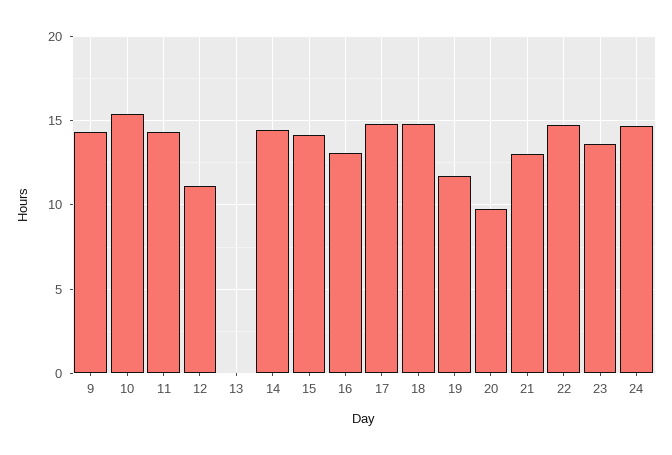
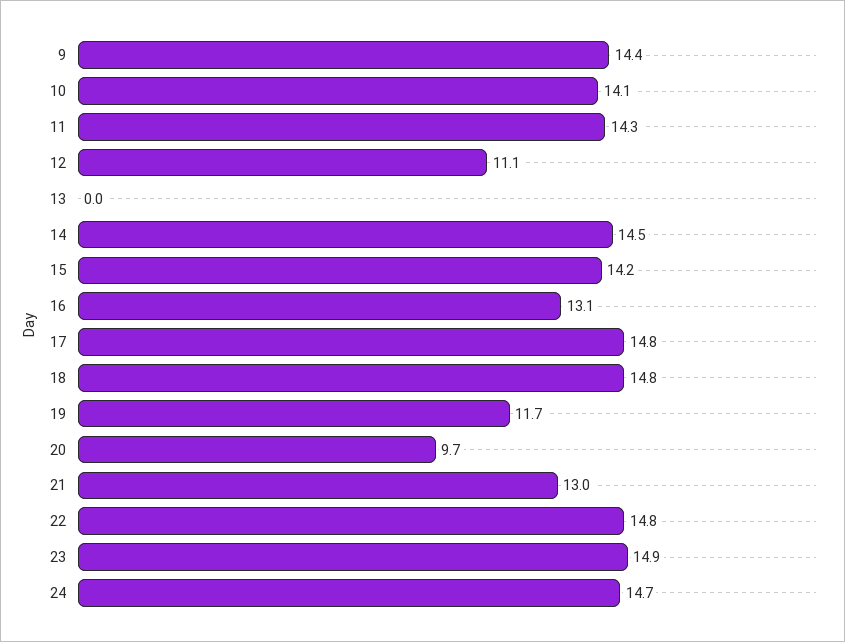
  {
    "9": 14.4,
-   "10": 15.5,
+   "10": 14.1,
    "11": 14.3,
    "12": 11.1,
    "13": 0,
    "14": 14.5,
    "15": 14.2,
    "16": 13.1,
    "17": 14.8,
    "18": 14.8,
    "19": 11.7,
    "20": 9.7,
    "21": 13,
    "22": 14.8,
-   "23": 13.5,
+   "23": 14.9,
    "24": 14.7
  }

